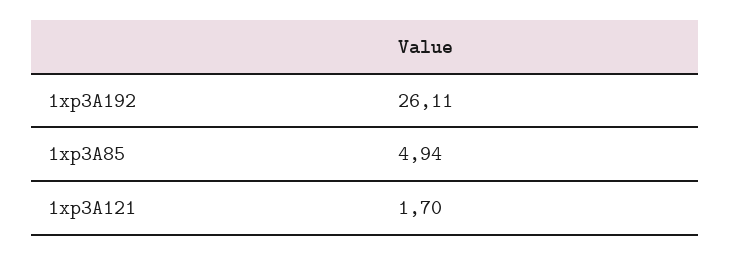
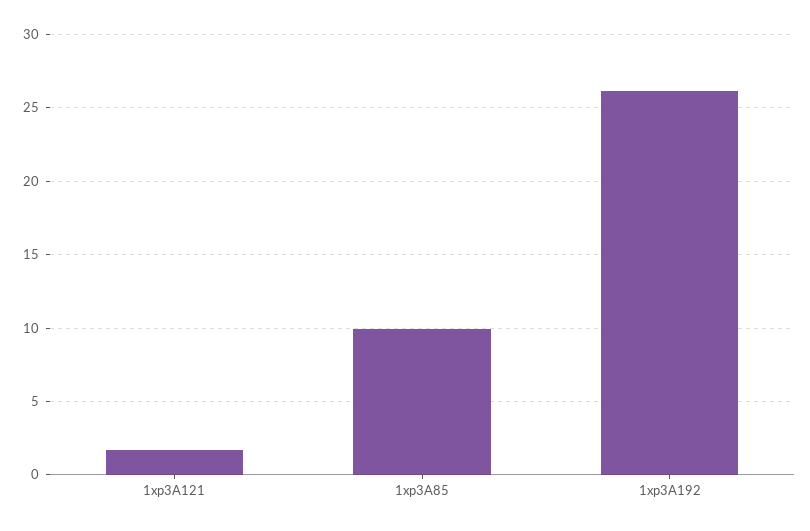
  {
    "1xp3A192": 26.11,
-   "1xp3A85": 4.94,
+   "1xp3A85": 10,
    "1xp3A121": 1.7
  }

